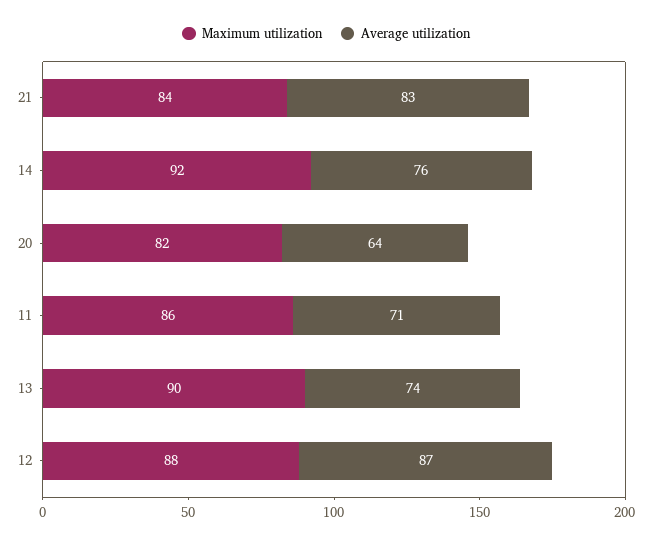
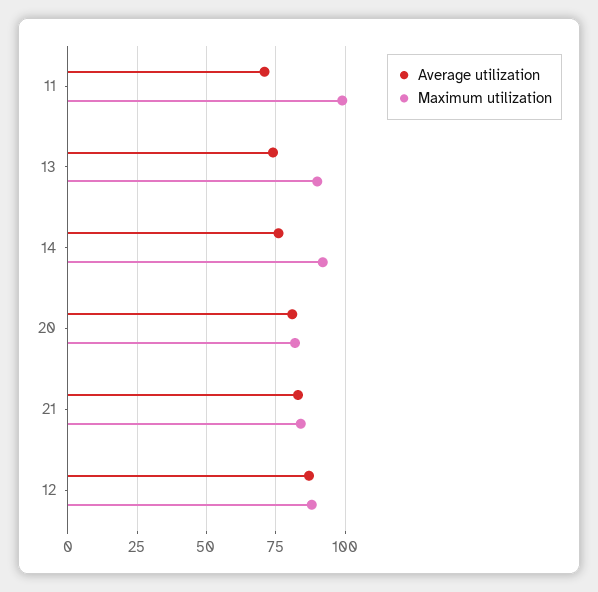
  {
    "Maximum utilization": {
      "21": 84,
      "14": 92,
      "20": 82,
-     "11": 86,
+     "11": 100,
      "13": 90,
      "12": 88
    },
    "Average utilization": {
      "21": 83,
      "14": 76,
-     "20": 64,
+     "20": 80,
      "11": 71,
      "13": 74,
      "12": 87
    }
  }

